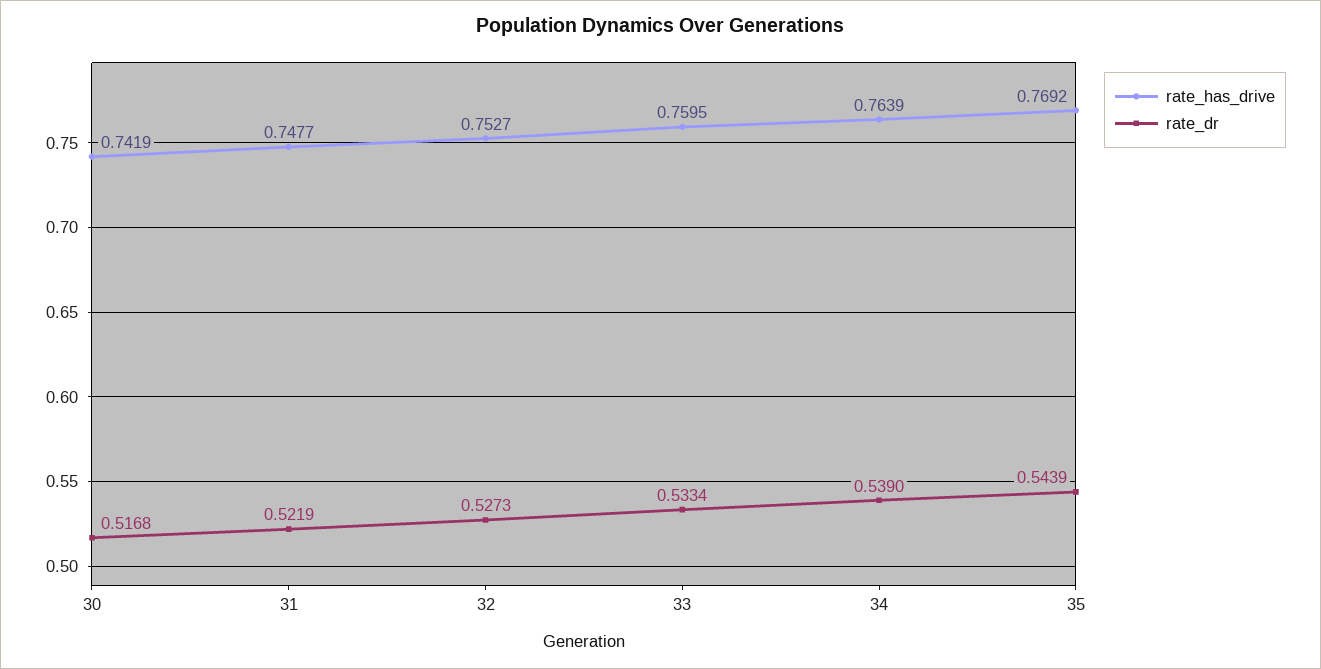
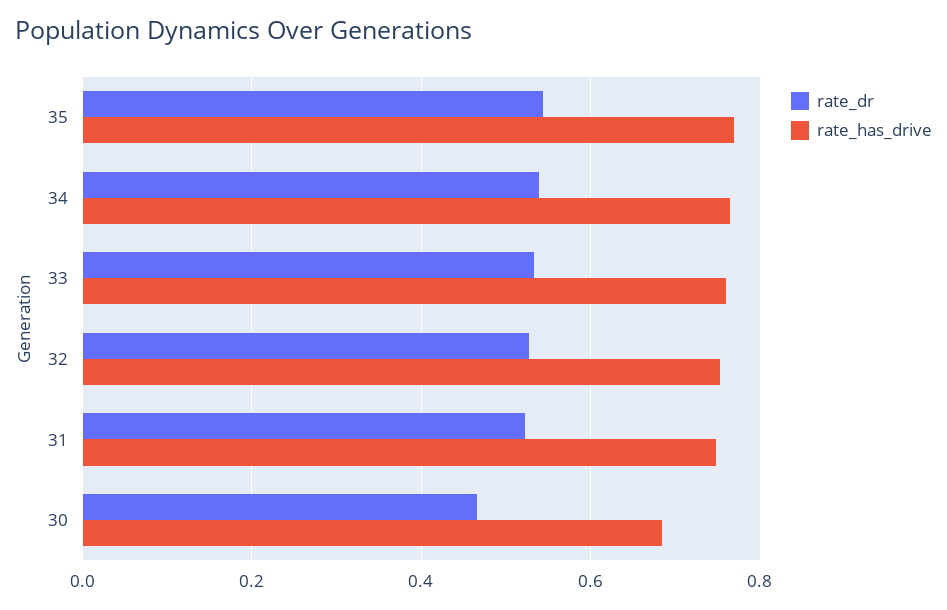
  {
    "rate_has_drive": {
-     "30": 0.7419,
+     "30": 0.68,
      "31": 0.7477,
      "32": 0.7527,
      "33": 0.7595,
      "34": 0.7639,
      "35": 0.7692
    },
    "rate_dr": {
-     "30": 0.5168,
+     "30": 0.46,
      "31": 0.5219,
      "32": 0.5273,
      "33": 0.5334,
      "34": 0.539,
      "35": 0.5439
    }
  }

